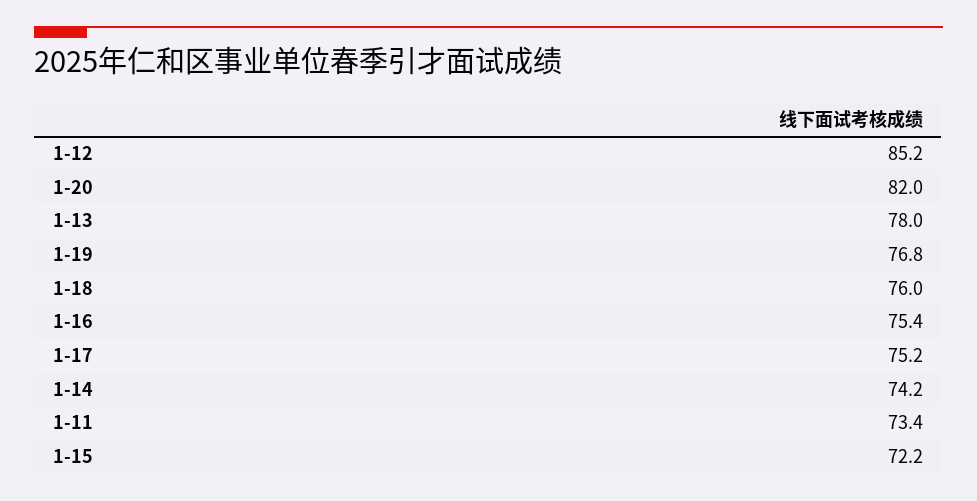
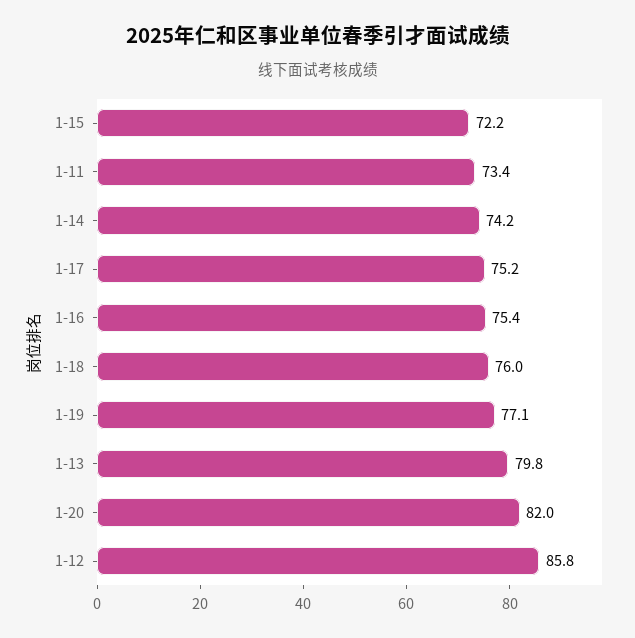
  {
-   "1-12": 85.2,
+   "1-12": 85.8,
    "1-20": 82,
-   "1-13": 78,
+   "1-13": 79.8,
-   "1-19": 76.8,
+   "1-19": 77.1,
    "1-18": 76,
    "1-16": 75.4,
    "1-17": 75.2,
    "1-14": 74.2,
    "1-11": 73.4,
    "1-15": 72.2
  }

